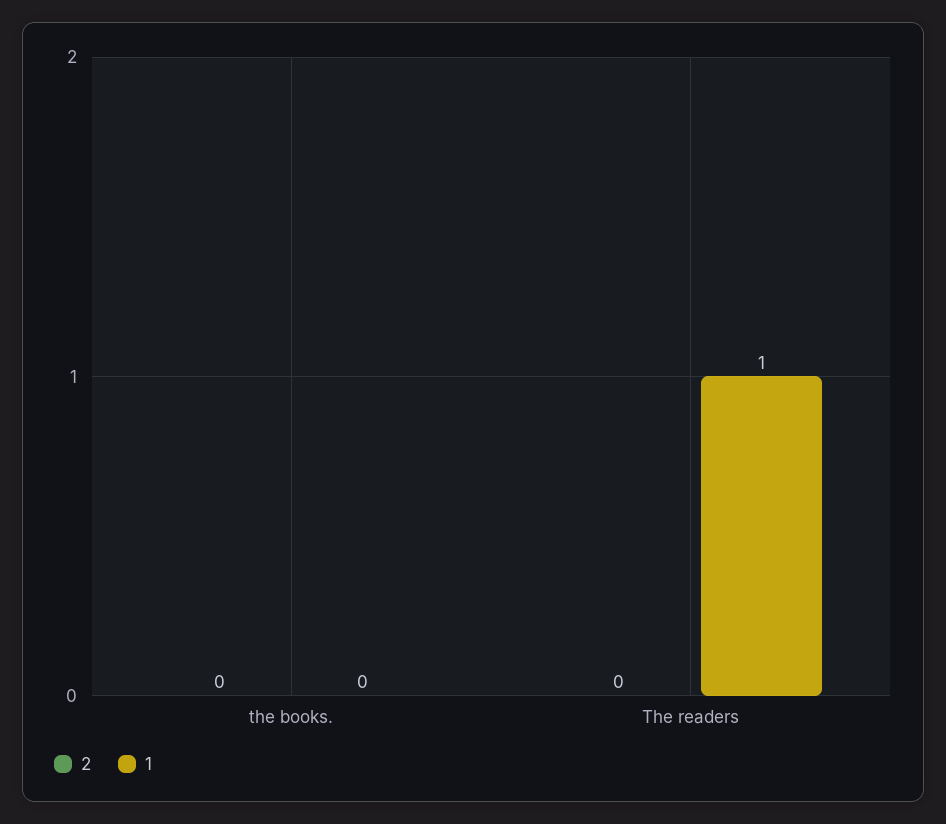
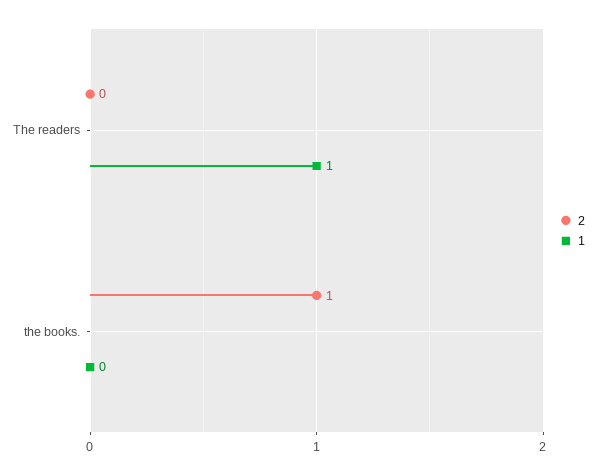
  {
    "2": {
-     "the books.": 0,
+     "the books.": 1,
      "The readers": 0
    },
    "1": {
      "the books.": 0,
      "The readers": 1
    }
  }

